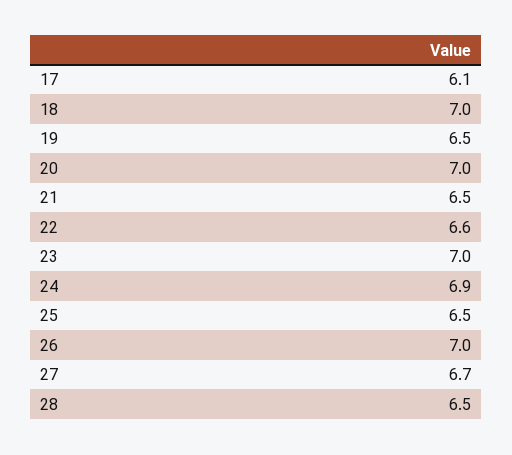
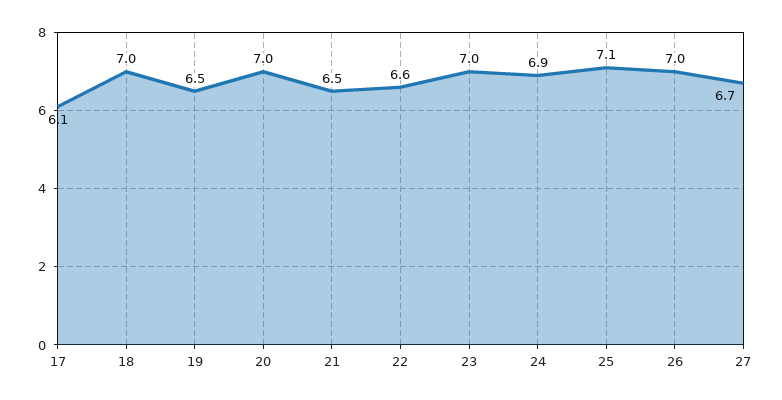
  {
    "17": 6.1,
    "18": 7,
    "19": 6.5,
    "20": 7,
    "21": 6.5,
    "22": 6.6,
    "23": 7,
    "24": 6.9,
-   "25": 6.5,
+   "25": 7.1,
    "26": 7,
-   "27": 6.7,
+   "27": 6.7
-   "28": 6.5
  }

